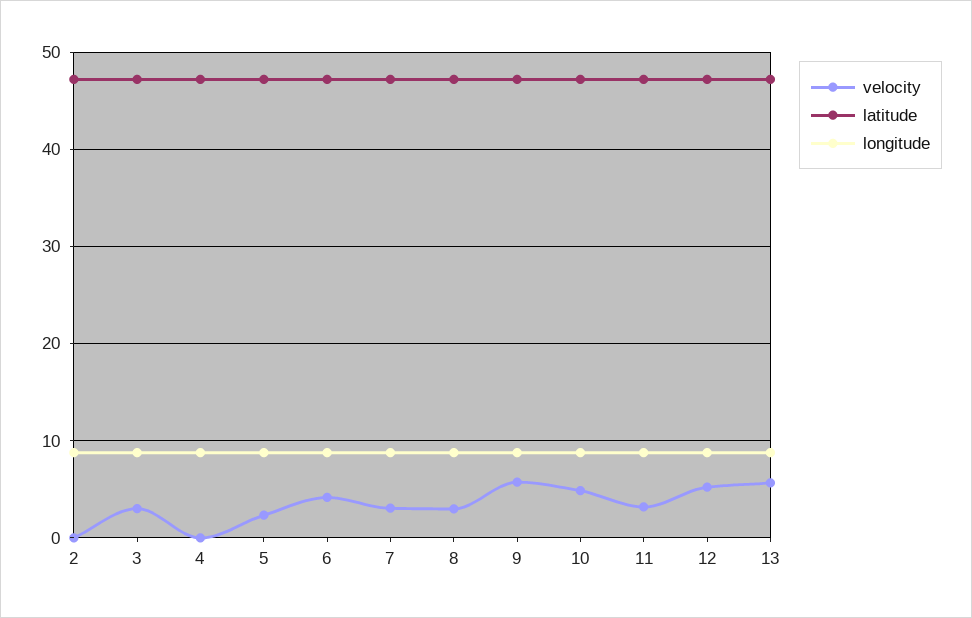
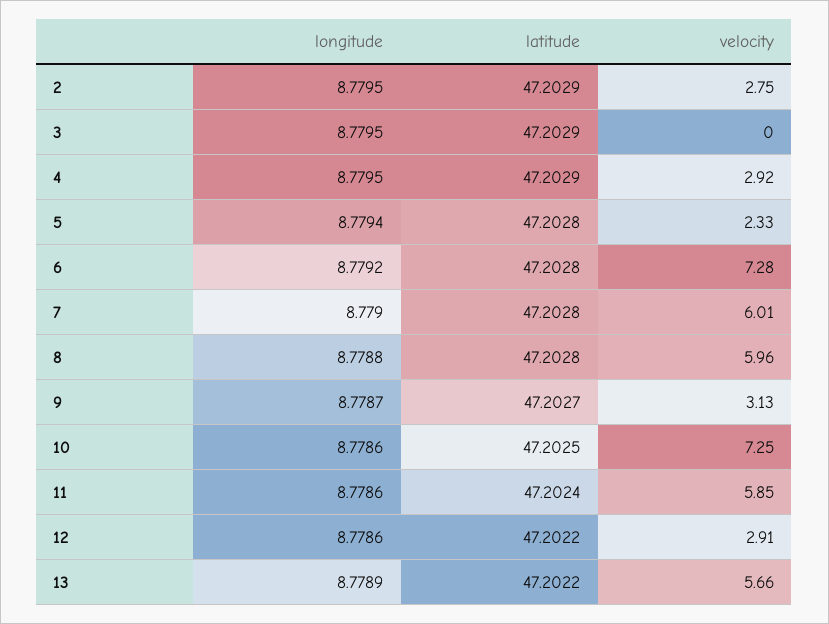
  {
    "velocity": {
-     "2": 0,
+     "2": 2.75,
-     "3": 3,
+     "3": 0,
-     "4": 0,
+     "4": 2.92,
      "5": 2.33,
-     "6": 4,
+     "6": 7.28,
-     "7": 3,
+     "7": 6.01,
-     "8": 3,
+     "8": 5.96,
-     "9": 6,
+     "9": 3.13,
-     "10": 5,
+     "10": 7.25,
-     "11": 3,
+     "11": 5.85,
-     "12": 5,
+     "12": 2.91,
      "13": 5.66
    },
    "latitude": {
      "2": 47.2029,
      "3": 47.2029,
      "4": 47.2029,
      "5": 47.2028,
      "6": 47.2028,
      "7": 47.2028,
      "8": 47.2028,
      "9": 47.2027,
      "10": 47.2025,
      "11": 47.2024,
      "12": 47.2022,
      "13": 47.2022
    },
    "longitude": {
      "2": 8.7795,
      "3": 8.7795,
      "4": 8.7795,
      "5": 8.7794,
      "6": 8.7792,
      "7": 8.779,
      "8": 8.7788,
      "9": 8.7787,
      "10": 8.7786,
      "11": 8.7786,
      "12": 8.7786,
      "13": 8.7789
    }
  }

